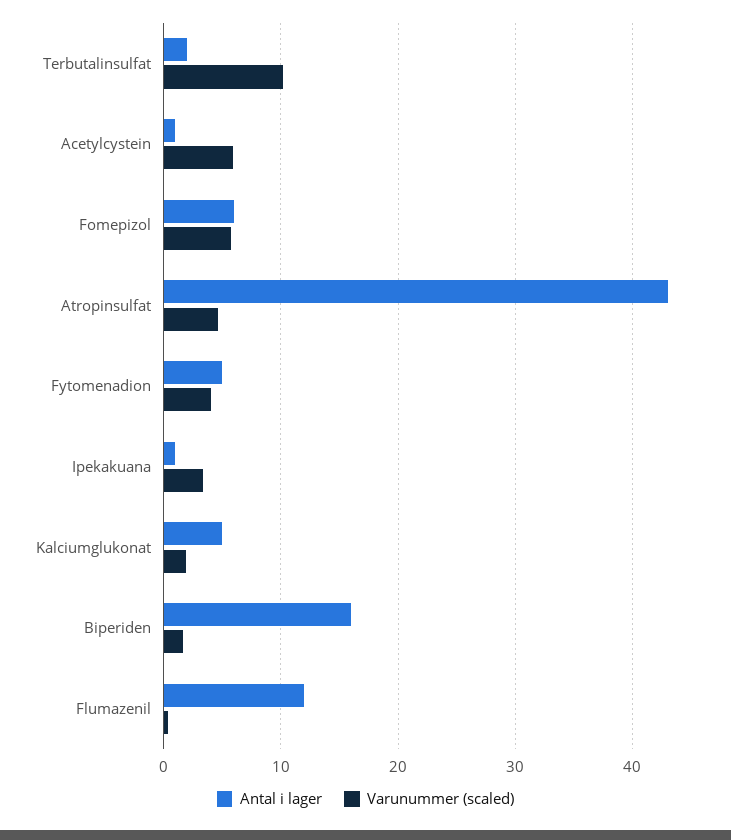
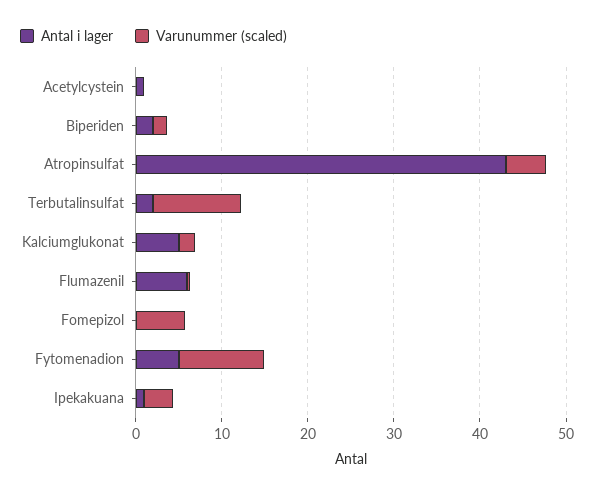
  {
    "Antal i lager": {
      "Terbutalinsulfat": 2,
      "Acetylcystein": 1,
-     "Fomepizol": 6,
+     "Fomepizol": 0,
      "Atropinsulfat": 43,
      "Fytomenadion": 5,
      "Ipekakuana": 1,
      "Kalciumglukonat": 5,
-     "Biperiden": 16,
+     "Biperiden": 2,
-     "Flumazenil": 12
+     "Flumazenil": 6
    },
    "Varunummer (scaled)": {
      "Terbutalinsulfat": 10,
-     "Acetylcystein": 6,
+     "Acetylcystein": 0,
      "Fomepizol": 6,
      "Atropinsulfat": 5,
-     "Fytomenadion": 4,
+     "Fytomenadion": 10,
      "Ipekakuana": 3,
      "Kalciumglukonat": 2,
      "Biperiden": 2,
      "Flumazenil": 0
    }
  }

